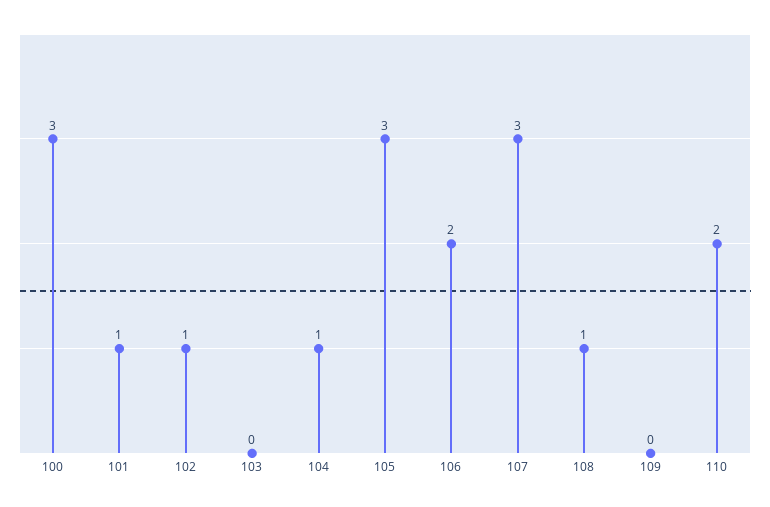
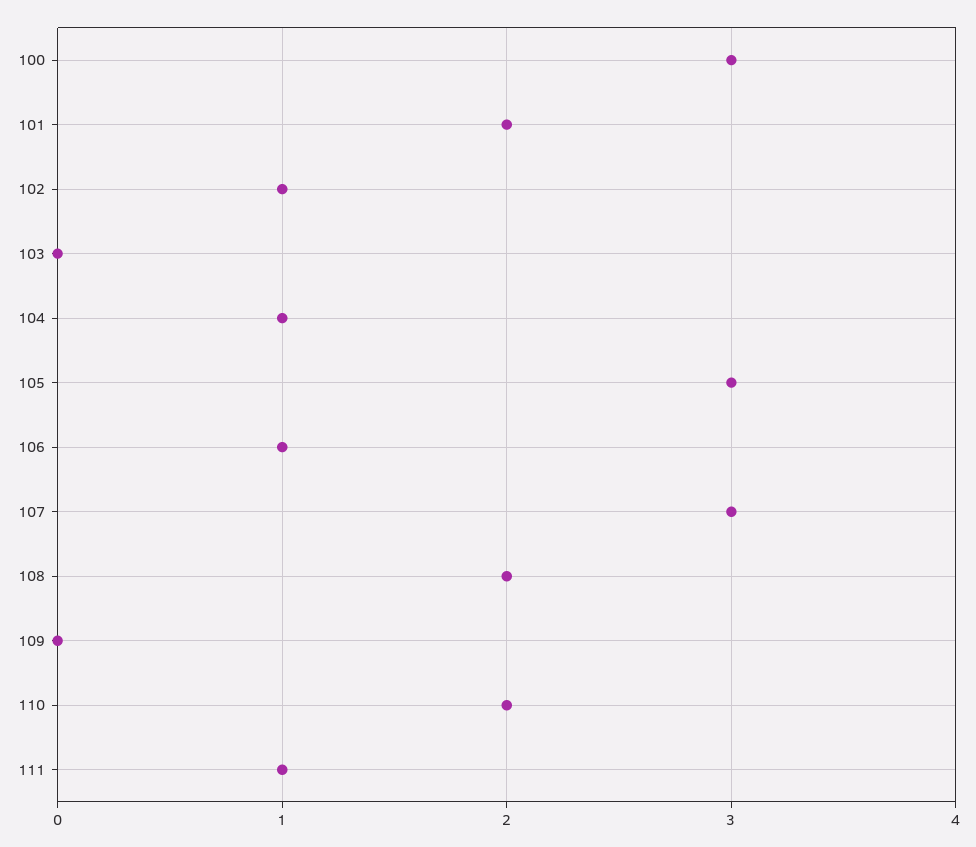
  {
    "100": 3,
-   "101": 1,
+   "101": 2,
    "102": 1,
    "103": 0,
    "104": 1,
    "105": 3,
-   "106": 2,
+   "106": 1,
    "107": 3,
-   "108": 1,
+   "108": 2,
    "109": 0,
-   "110": 2
+   "110": 2,
+   "111": 1
  }

